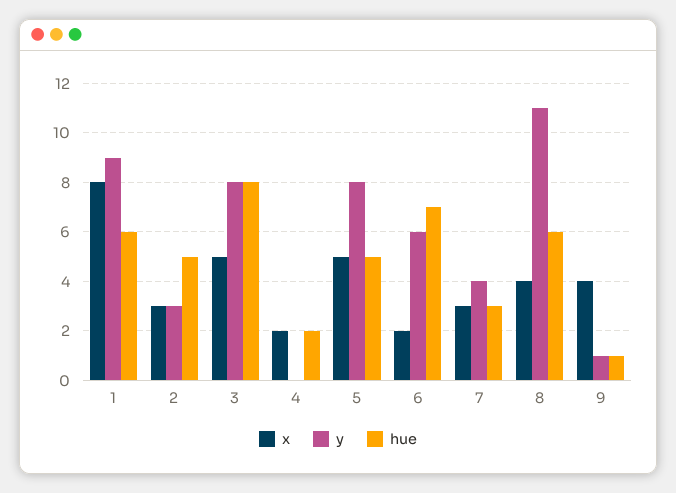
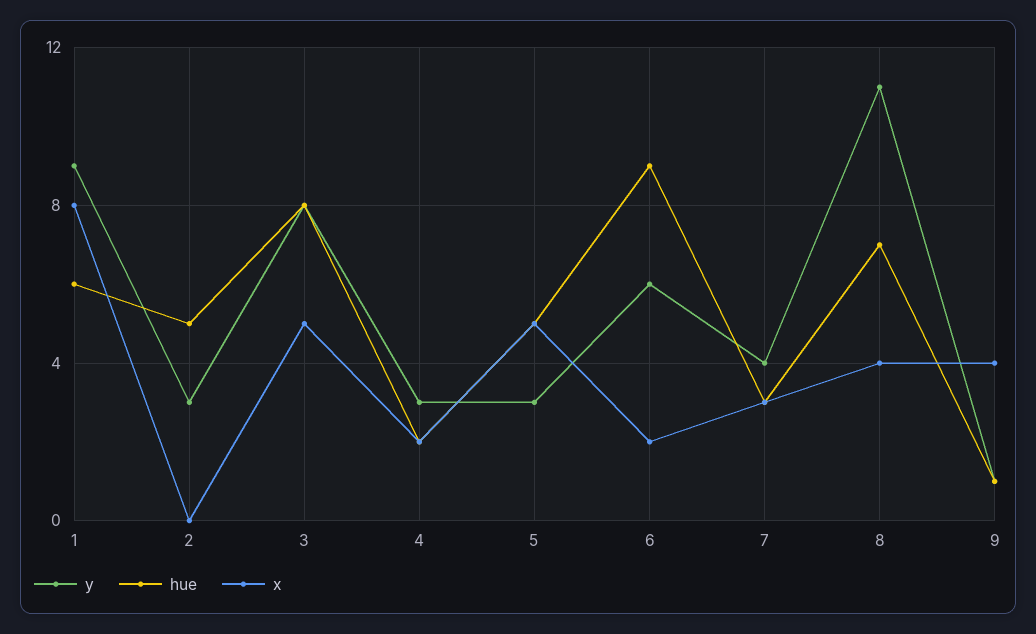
  {
    "x": {
      "1": 8,
-     "2": 3,
+     "2": 0,
      "3": 5,
      "4": 2,
      "5": 5,
      "6": 2,
      "7": 3,
      "8": 4,
      "9": 4
    },
    "y": {
      "1": 9,
      "2": 3,
      "3": 8,
-     "4": 0,
+     "4": 3,
-     "5": 8,
+     "5": 3,
      "6": 6,
      "7": 4,
      "8": 11,
      "9": 1
    },
    "hue": {
      "1": 6,
      "2": 5,
      "3": 8,
      "4": 2,
      "5": 5,
-     "6": 7,
+     "6": 9,
      "7": 3,
-     "8": 6,
+     "8": 7,
      "9": 1
    }
  }

